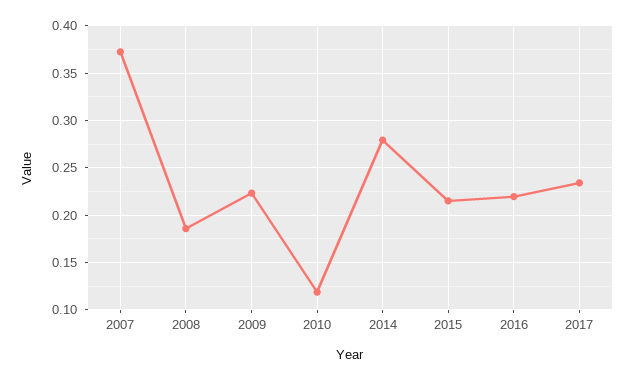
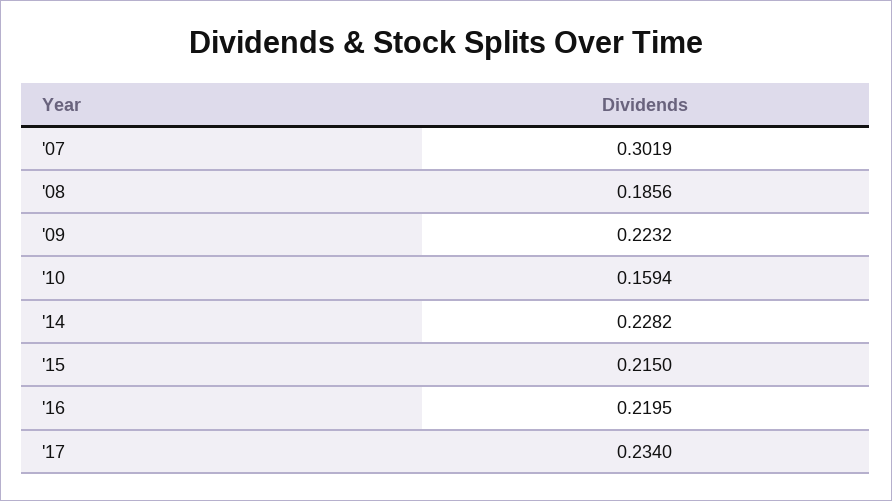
  {
-   "2007": 0.37,
+   "2007": 0.3019,
    "2008": 0.1856,
    "2009": 0.2232,
-   "2010": 0.12,
+   "2010": 0.1594,
-   "2014": 0.28,
+   "2014": 0.2282,
    "2015": 0.215,
    "2016": 0.2195,
    "2017": 0.234
  }

